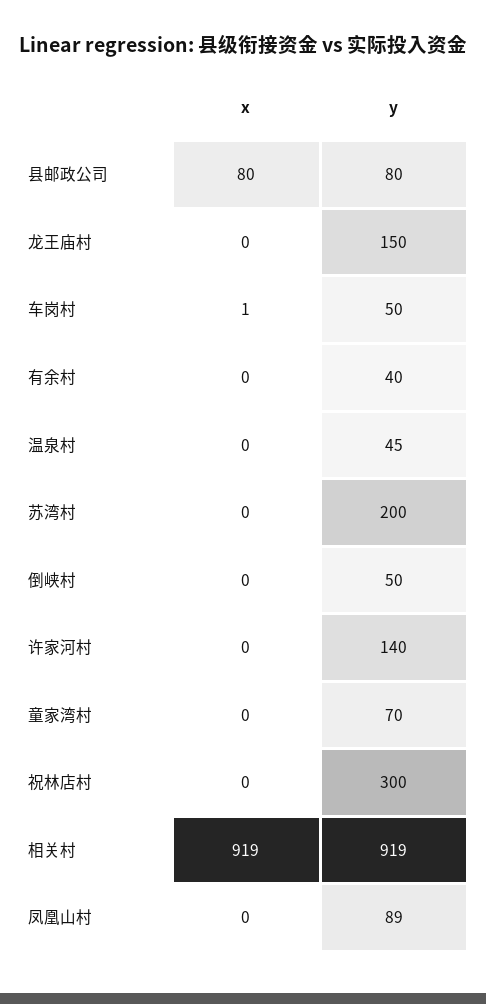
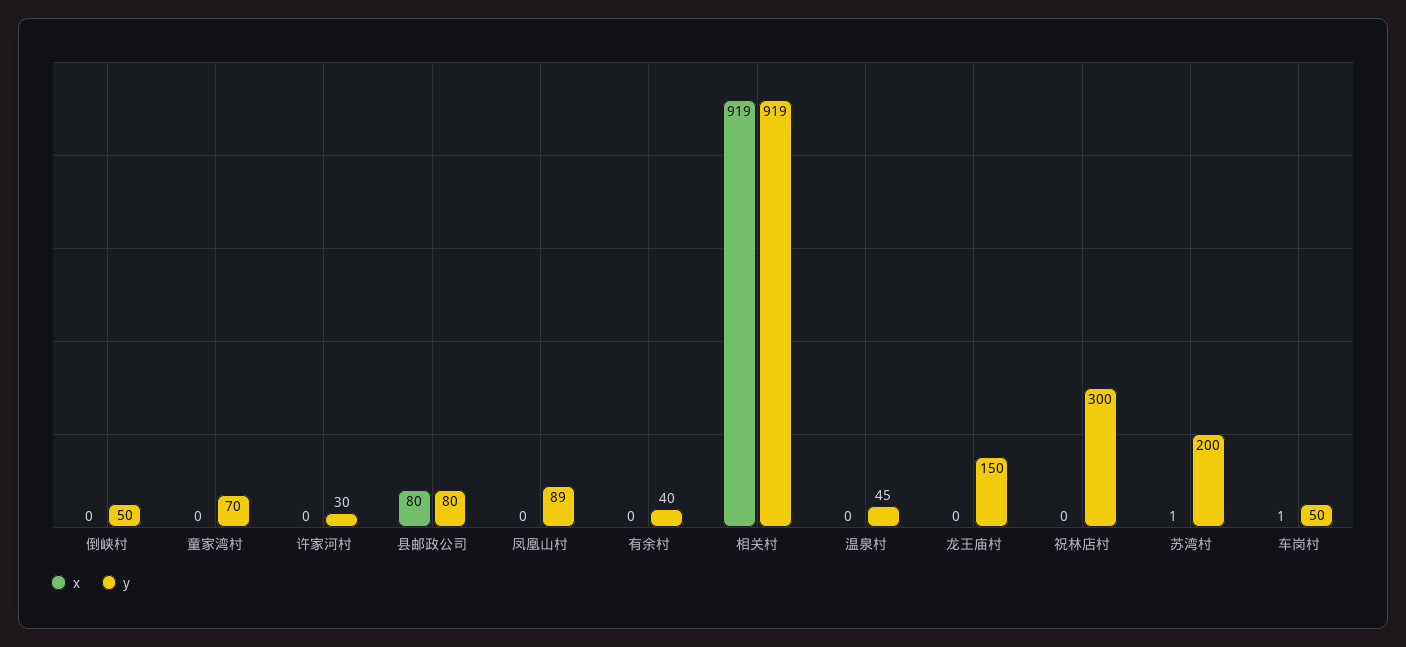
  {
    "x": {
      "县邮政公司": 80,
      "龙王庙村": 0,
      "车岗村": 1,
      "有余村": 0,
      "温泉村": 0,
-     "苏湾村": 0,
+     "苏湾村": 1,
      "倒峡村": 0,
      "许家河村": 0,
      "童家湾村": 0,
      "祝林店村": 0,
      "相关村": 919,
      "凤凰山村": 0
    },
    "y": {
      "县邮政公司": 80,
      "龙王庙村": 150,
      "车岗村": 50,
      "有余村": 40,
      "温泉村": 45,
      "苏湾村": 200,
      "倒峡村": 50,
-     "许家河村": 140,
+     "许家河村": 30,
      "童家湾村": 70,
      "祝林店村": 300,
      "相关村": 919,
      "凤凰山村": 89
    }
  }

